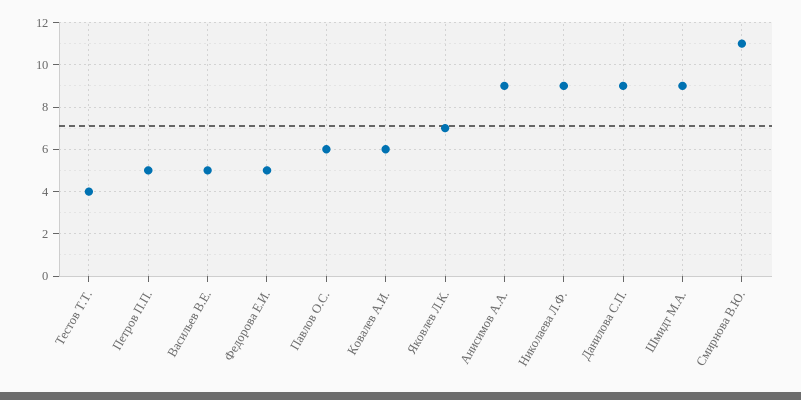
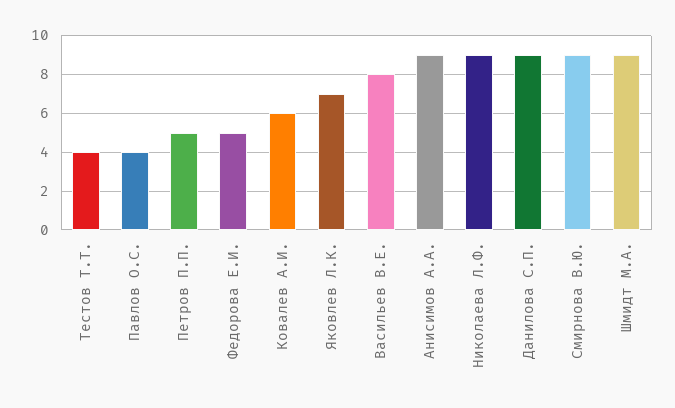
  {
    "Тестов Т.Т.": 4,
    "Петров П.П.": 5,
-   "Васильев В.Е.": 5,
+   "Васильев В.Е.": 8,
    "Федорова Е.И.": 5,
-   "Павлов О.С.": 6,
+   "Павлов О.С.": 4,
    "Ковалев А.И.": 6,
    "Яковлев Л.К.": 7,
    "Анисимов А.А.": 9,
    "Николаева Л.Ф.": 9,
    "Данилова С.П.": 9,
    "Шмидт М.А.": 9,
-   "Смирнова В.Ю.": 11
+   "Смирнова В.Ю.": 9
  }

